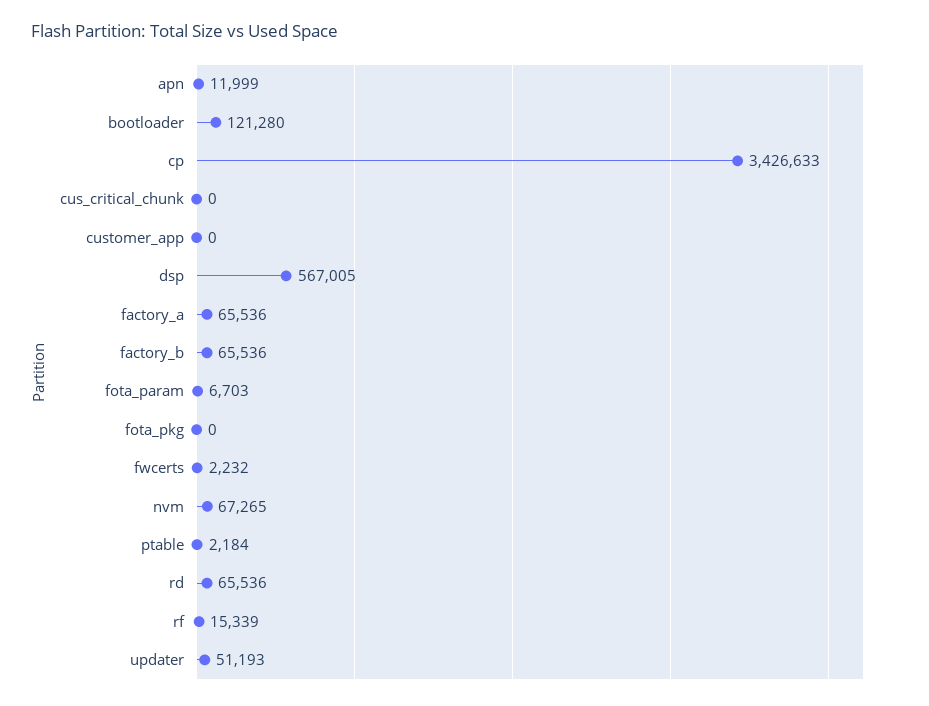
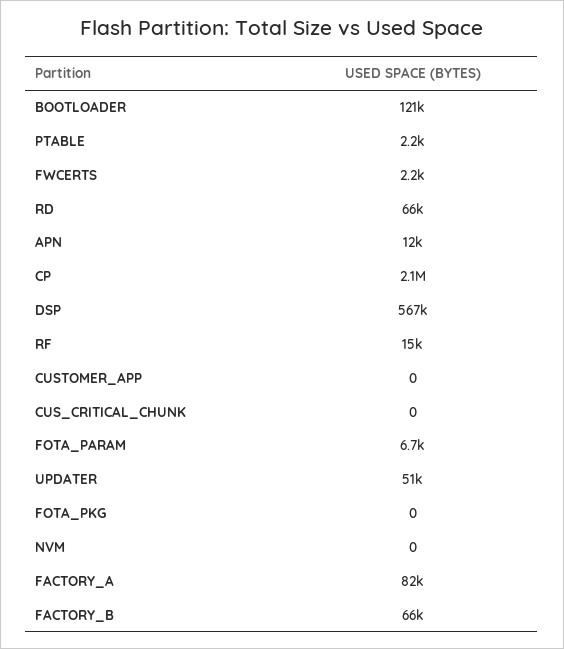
  {
    "apn": 11999,
    "bootloader": 121280,
-   "cp": 3426633,
+   "cp": 2100000,
    "cus_critical_chunk": 0,
    "customer_app": 0,
    "dsp": 567005,
-   "factory_a": 65536,
+   "factory_a": 82000,
    "factory_b": 65536,
    "fota_param": 6703,
    "fota_pkg": 0,
    "fwcerts": 2232,
-   "nvm": 67265,
+   "nvm": 0,
    "ptable": 2184,
    "rd": 65536,
    "rf": 15339,
    "updater": 51193
  }

